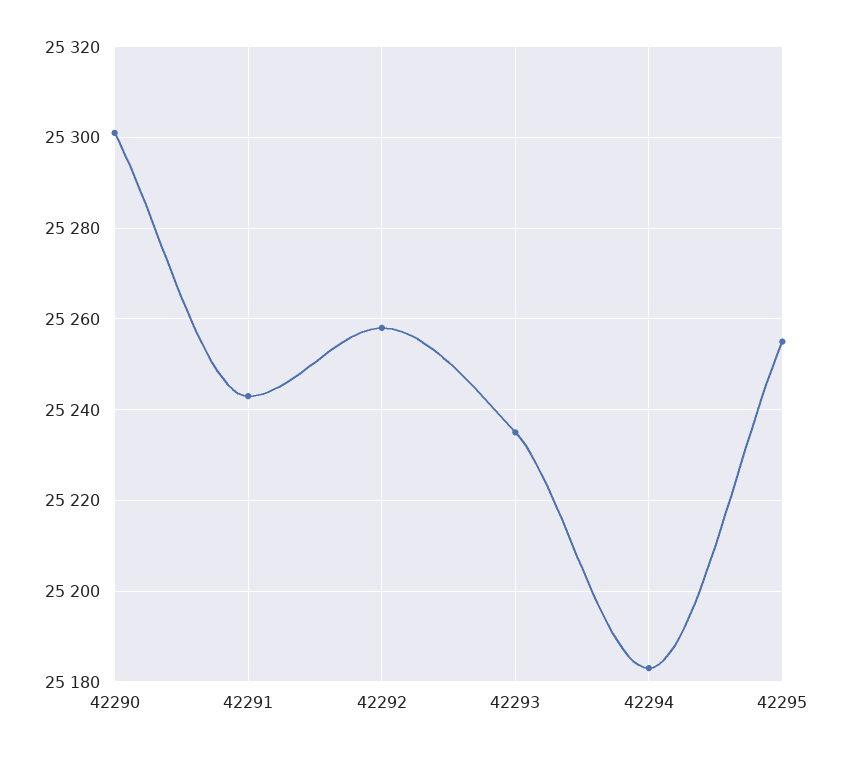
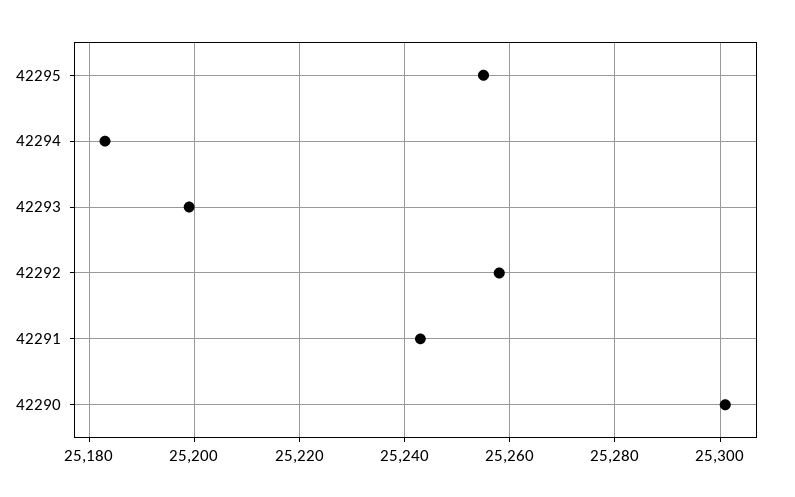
  {
    "42290": 25300,
    "42291": 25245,
    "42292": 25260,
-   "42293": 25235,
+   "42293": 25200,
    "42294": 25185,
    "42295": 25255
  }

